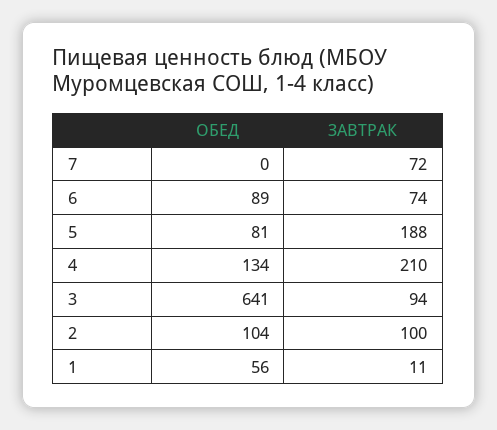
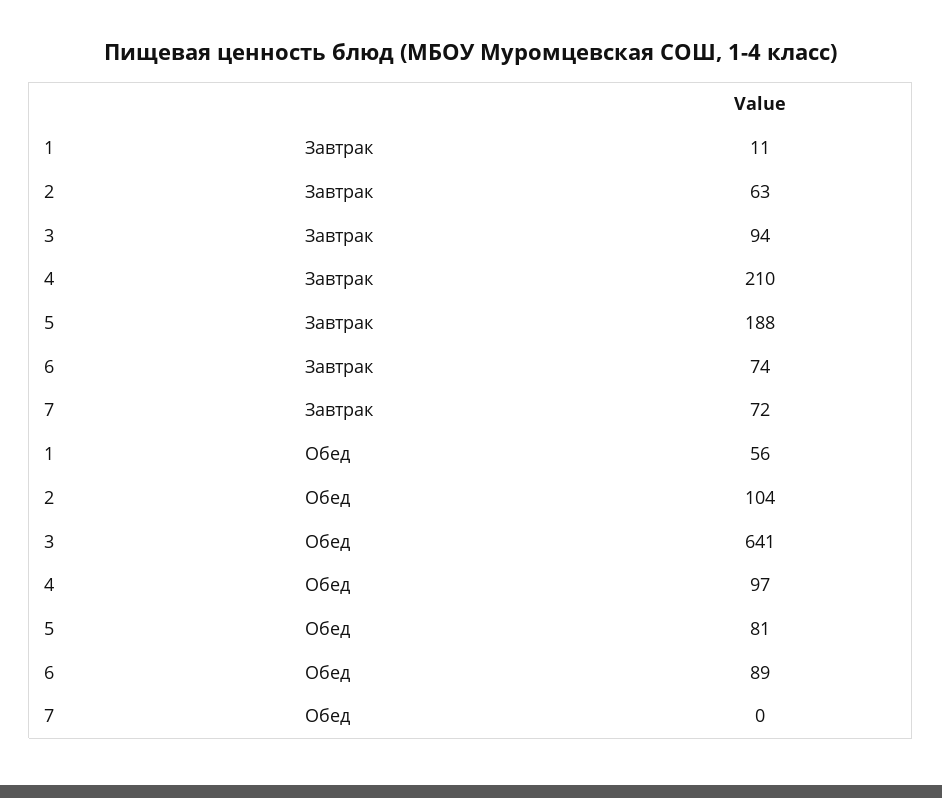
  {
    "ОБЕД": {
      "7": 0,
      "6": 89,
      "5": 81,
-     "4": 134,
+     "4": 97,
      "3": 641,
      "2": 104,
      "1": 56
    },
    "ЗАВТРАК": {
      "7": 72,
      "6": 74,
      "5": 188,
      "4": 210,
      "3": 94,
-     "2": 100,
+     "2": 63,
      "1": 11
    }
  }

